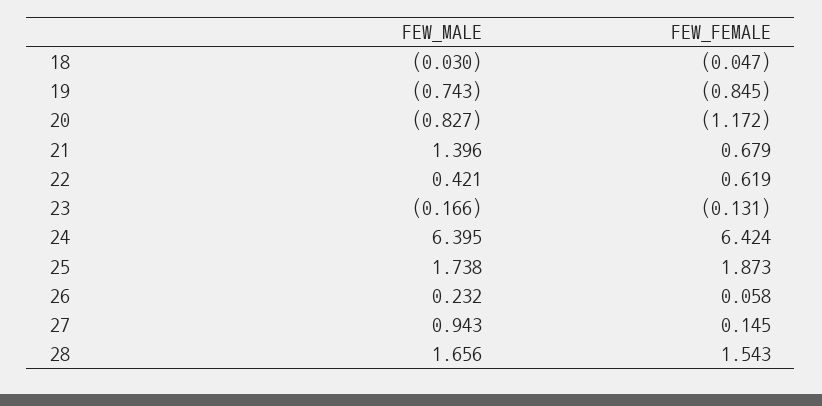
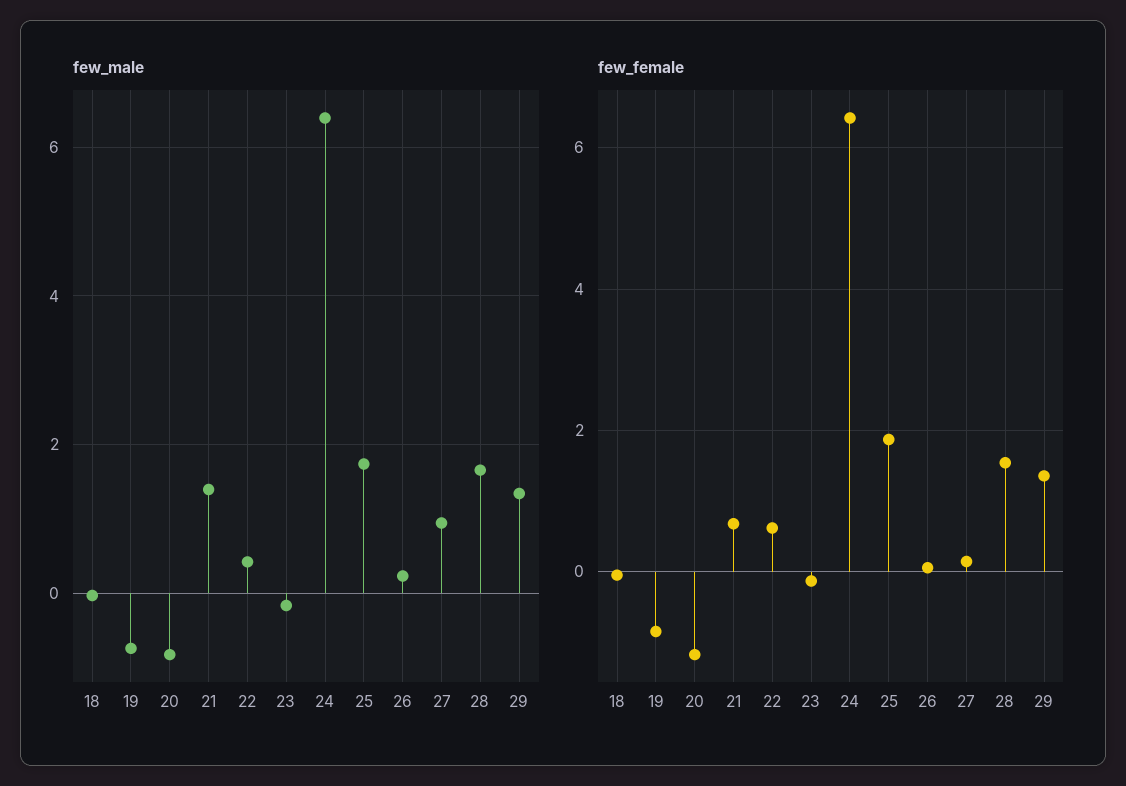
  {
    "FEW_MALE": {
      "18": -0.03,
      "19": -0.743,
      "20": -0.827,
      "21": 1.396,
      "22": 0.421,
      "23": -0.166,
      "24": 6.395,
      "25": 1.738,
      "26": 0.232,
      "27": 0.943,
-     "28": 1.656
+     "28": 1.656,
+     "29": 1.4
    },
    "FEW_FEMALE": {
      "18": -0.047,
      "19": -0.845,
      "20": -1.172,
      "21": 0.679,
      "22": 0.619,
      "23": -0.131,
      "24": 6.424,
      "25": 1.873,
      "26": 0.058,
      "27": 0.145,
-     "28": 1.543
+     "28": 1.543,
+     "29": 1.4
    }
  }

